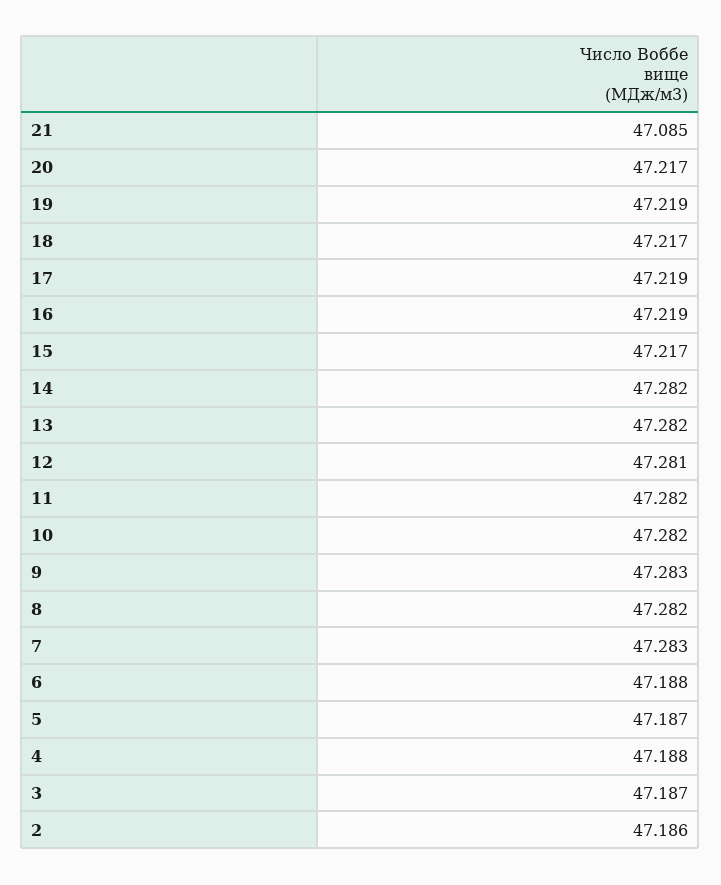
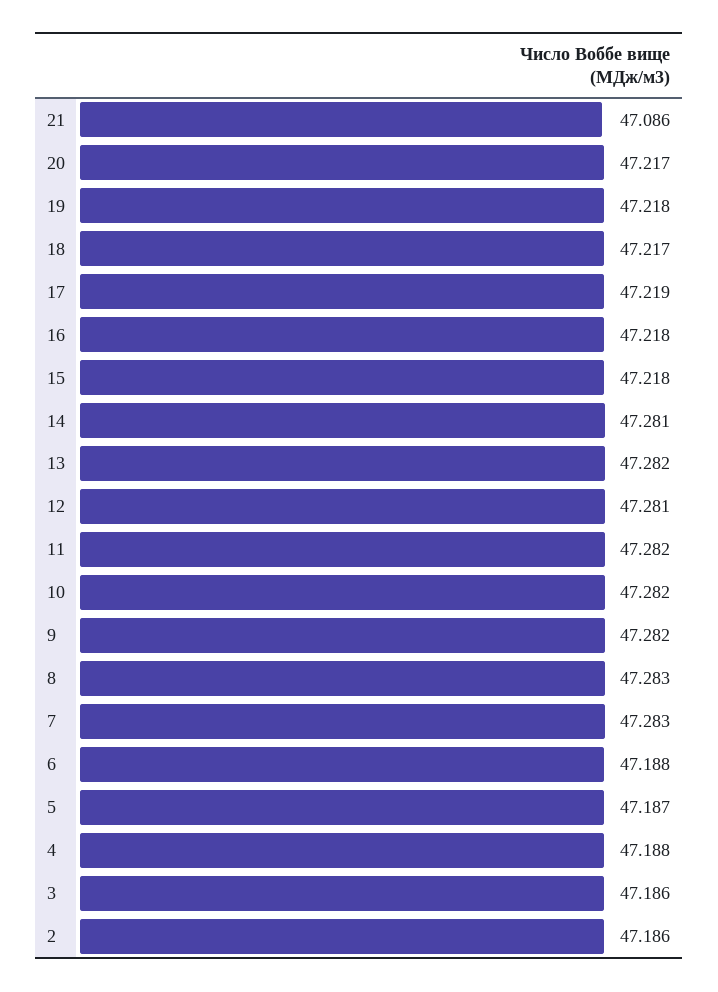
  {
-   "21": 47.085,
+   "21": 47.086,
    "20": 47.217,
-   "19": 47.219,
+   "19": 47.218,
    "18": 47.217,
    "17": 47.219,
-   "16": 47.219,
+   "16": 47.218,
-   "15": 47.217,
+   "15": 47.218,
-   "14": 47.282,
+   "14": 47.281,
    "13": 47.282,
    "12": 47.281,
    "11": 47.282,
    "10": 47.282,
-   "9": 47.283,
+   "9": 47.282,
-   "8": 47.282,
+   "8": 47.283,
    "7": 47.283,
    "6": 47.188,
    "5": 47.187,
    "4": 47.188,
-   "3": 47.187,
+   "3": 47.186,
    "2": 47.186
  }

